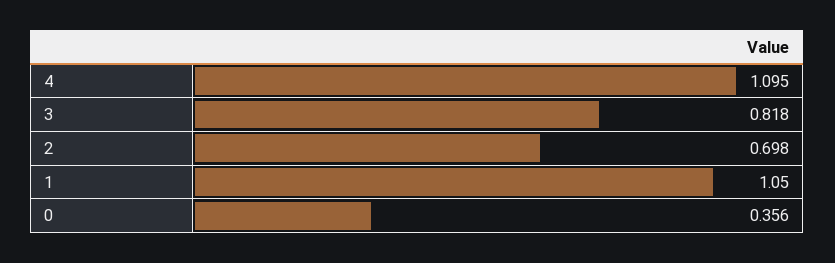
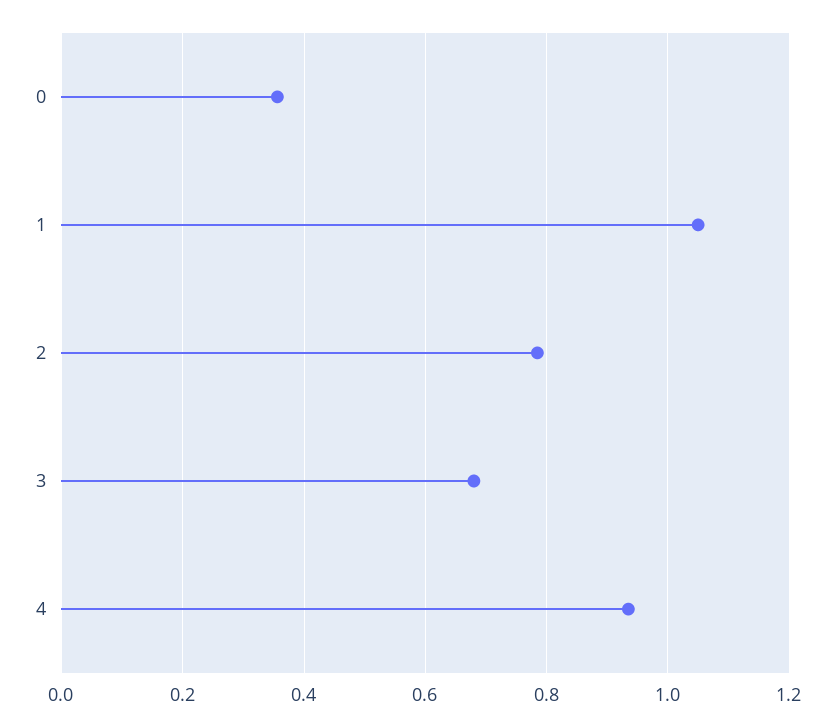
  {
-   "4": 1.095,
+   "4": 0.94,
-   "3": 0.818,
+   "3": 0.68,
-   "2": 0.698,
+   "2": 0.78,
    "1": 1.05,
    "0": 0.356
  }

